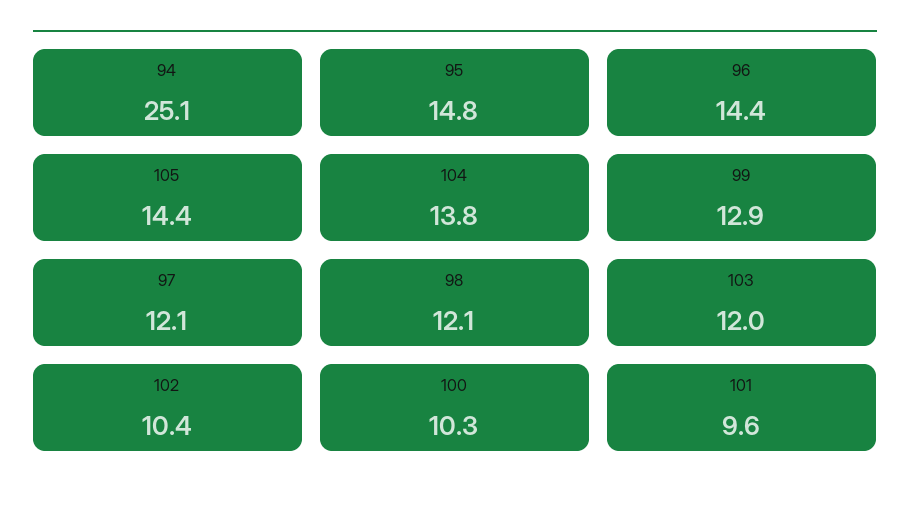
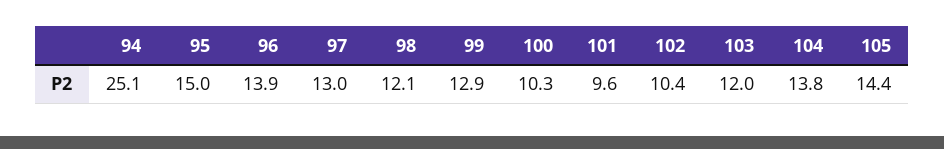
  {
    "94": 25.1,
-   "95": 14.8,
+   "95": 15,
-   "96": 14.4,
+   "96": 13.9,
    "105": 14.4,
    "104": 13.8,
    "99": 12.9,
-   "97": 12.1,
+   "97": 13,
    "98": 12.1,
    "103": 12,
    "102": 10.4,
    "100": 10.3,
    "101": 9.6
  }

